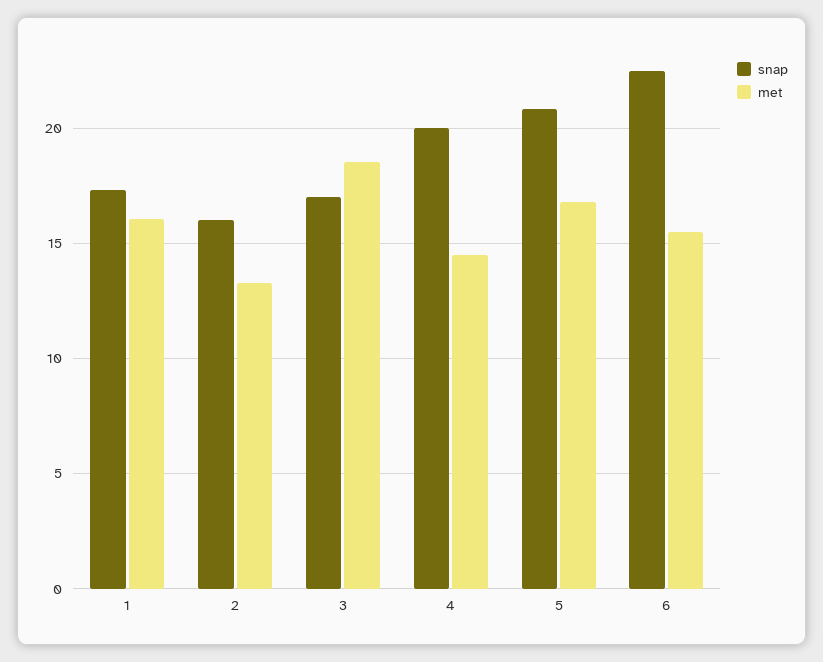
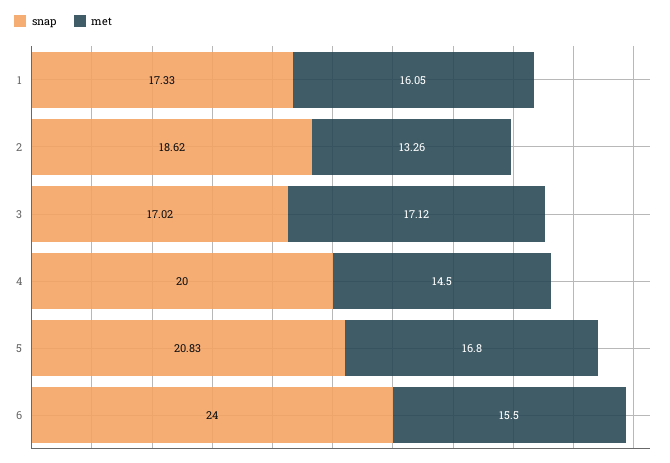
  {
    "snap": {
      "1": 17.33,
-     "2": 16,
+     "2": 18.62,
      "3": 17.02,
      "4": 20,
      "5": 20.83,
-     "6": 22.5
+     "6": 24
    },
    "met": {
      "1": 16.05,
      "2": 13.26,
-     "3": 18.5,
+     "3": 17.12,
      "4": 14.5,
      "5": 16.8,
      "6": 15.5
    }
  }

